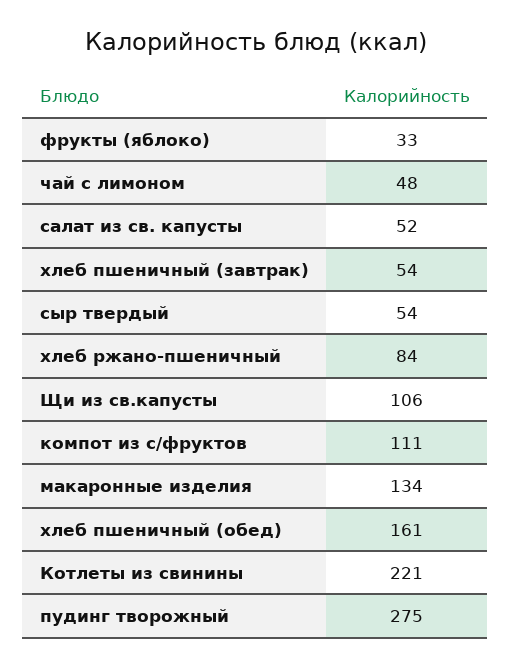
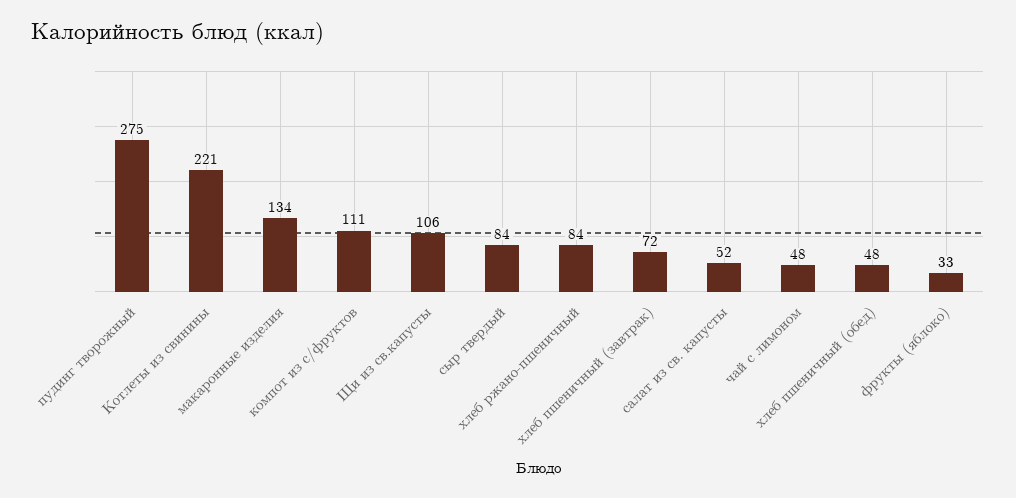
  {
    "фрукты (яблоко)": 33,
    "чай с лимоном": 48,
    "салат из св. капусты": 52,
-   "хлеб пшеничный (завтрак)": 54,
+   "хлеб пшеничный (завтрак)": 72,
-   "сыр твердый": 54,
+   "сыр твердый": 84,
    "хлеб ржано-пшеничный": 84,
    "Щи из св.капусты": 106,
    "компот из с/фруктов": 111,
    "макаронные изделия": 134,
-   "хлеб пшеничный (обед)": 161,
+   "хлеб пшеничный (обед)": 48,
    "Котлеты из свинины": 221,
    "пудинг творожный": 275
  }

